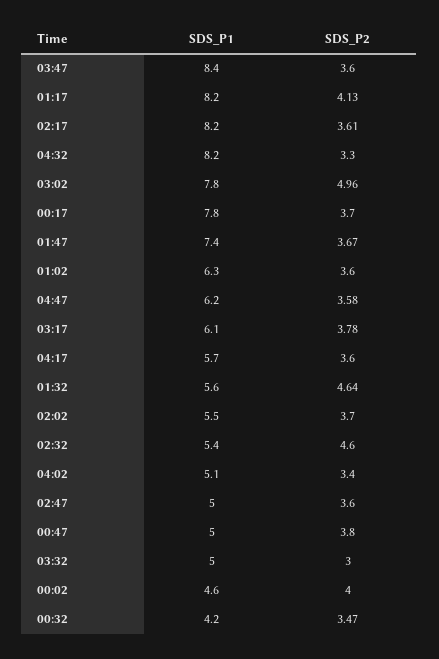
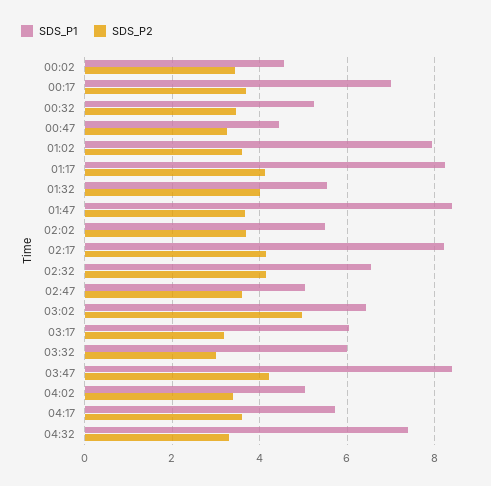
  {
    "SDS_P1": {
      "03:47": 8.4,
      "01:17": 8.2,
      "02:17": 8.2,
-     "04:32": 8.2,
+     "04:32": 7.4,
-     "03:02": 7.8,
+     "03:02": 6.4,
-     "00:17": 7.8,
+     "00:17": 7,
-     "01:47": 7.4,
+     "01:47": 8.4,
-     "01:02": 6.3,
+     "01:02": 8,
-     "04:47": 6.2,
      "03:17": 6.1,
      "04:17": 5.7,
      "01:32": 5.6,
      "02:02": 5.5,
-     "02:32": 5.4,
+     "02:32": 6.6,
      "04:02": 5.1,
      "02:47": 5,
-     "00:47": 5,
+     "00:47": 4.4,
-     "03:32": 5,
+     "03:32": 6,
      "00:02": 4.6,
-     "00:32": 4.2
+     "00:32": 5.2
    },
    "SDS_P2": {
-     "03:47": 3.6,
+     "03:47": 4.2,
      "01:17": 4.13,
-     "02:17": 3.61,
+     "02:17": 4.2,
      "04:32": 3.3,
      "03:02": 4.96,
      "00:17": 3.7,
      "01:47": 3.67,
      "01:02": 3.6,
-     "04:47": 3.58,
-     "03:17": 3.78,
+     "03:17": 3.2,
      "04:17": 3.6,
-     "01:32": 4.64,
+     "01:32": 4,
      "02:02": 3.7,
-     "02:32": 4.6,
+     "02:32": 4.2,
      "04:02": 3.4,
      "02:47": 3.6,
-     "00:47": 3.8,
+     "00:47": 3.2,
      "03:32": 3,
-     "00:02": 4,
+     "00:02": 3.4,
      "00:32": 3.47
    }
  }

